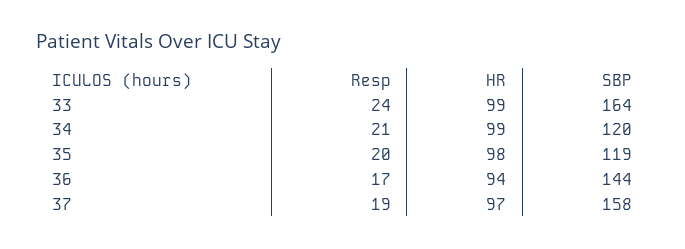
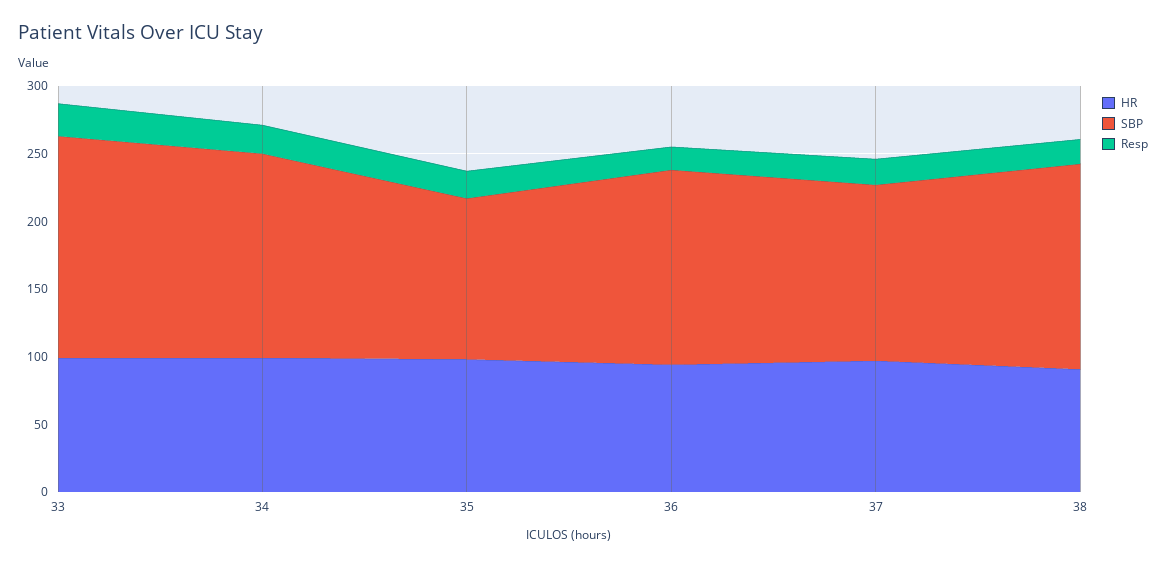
  {
    "Resp": {
      "33": 24,
      "34": 21,
      "35": 20,
      "36": 17,
-     "37": 19
+     "37": 19,
+     "38": 20
    },
    "HR": {
      "33": 99,
      "34": 99,
      "35": 98,
      "36": 94,
-     "37": 97
+     "37": 97,
+     "38": 90
    },
    "SBP": {
      "33": 164,
-     "34": 120,
+     "34": 150,
      "35": 119,
      "36": 144,
-     "37": 158
+     "37": 130,
+     "38": 150
    }
  }

